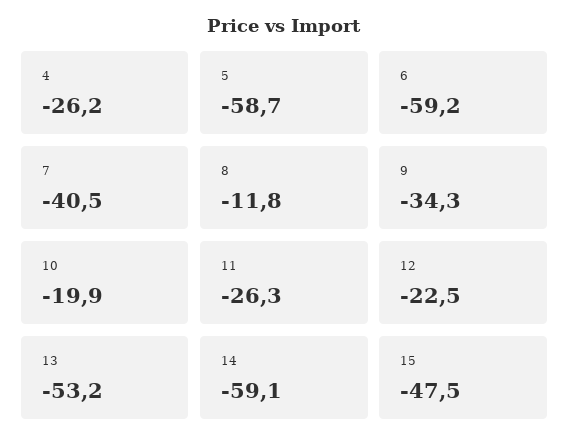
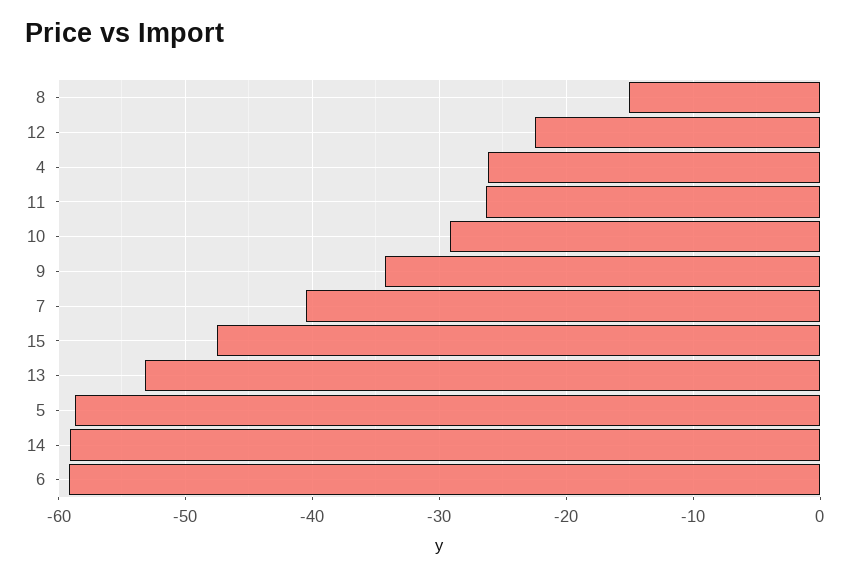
  {
    "4": -26.2,
    "5": -58.7,
    "6": -59.2,
    "7": -40.5,
-   "8": -11.8,
+   "8": -15,
    "9": -34.3,
-   "10": -19.9,
+   "10": -29,
    "11": -26.3,
    "12": -22.5,
    "13": -53.2,
    "14": -59.1,
    "15": -47.5
  }

